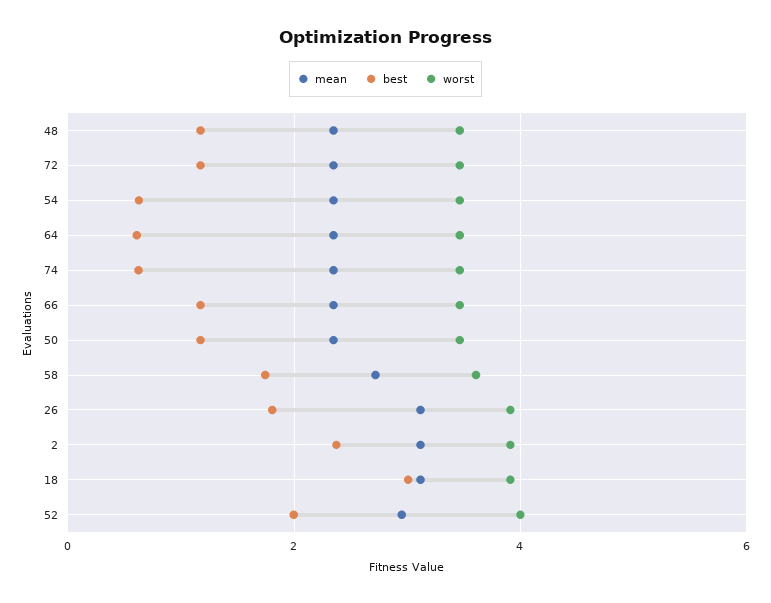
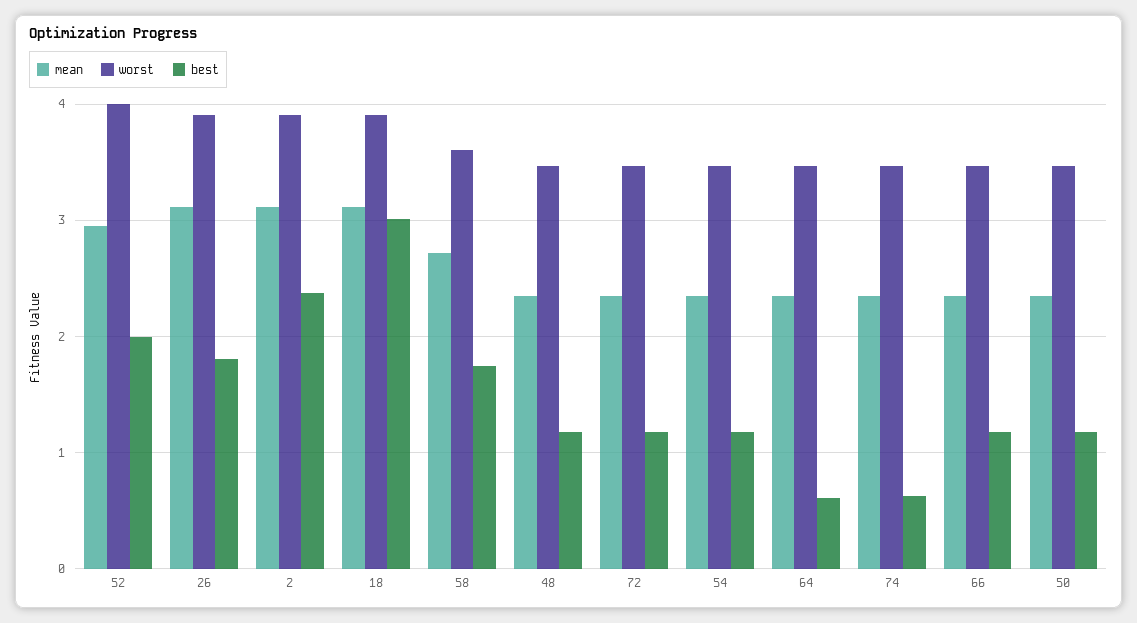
  {
    "mean": {
      "48": 2.3,
      "72": 2.3,
      "54": 2.3,
      "64": 2.3,
      "74": 2.3,
      "66": 2.3,
      "50": 2.3,
      "58": 2.7,
      "26": 3.1,
      "2": 3.1,
      "18": 3.1,
      "52": 3
    },
    "best": {
      "48": 1.2,
      "72": 1.2,
-     "54": 0.6,
+     "54": 1.2,
      "64": 0.6,
      "74": 0.6,
      "66": 1.2,
      "50": 1.2,
      "58": 1.7,
      "26": 1.8,
      "2": 2.4,
      "18": 3,
      "52": 2
    },
    "worst": {
      "48": 3.5,
      "72": 3.5,
      "54": 3.5,
      "64": 3.5,
      "74": 3.5,
      "66": 3.5,
      "50": 3.5,
      "58": 3.6,
      "26": 3.9,
      "2": 3.9,
      "18": 3.9,
      "52": 4
    }
  }

